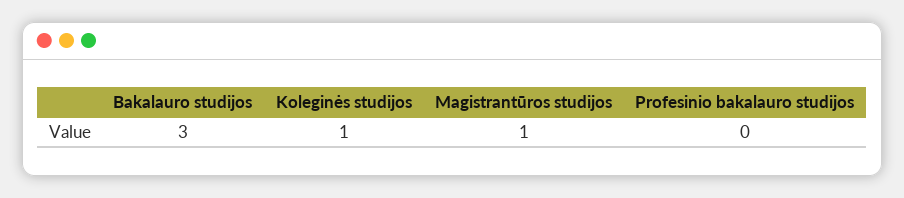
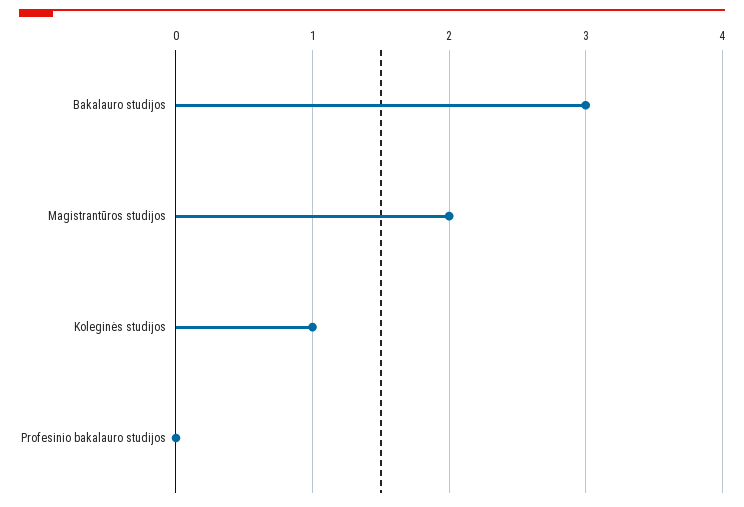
  {
    "Bakalauro studijos": 3,
    "Koleginės studijos": 1,
-   "Magistrantūros studijos": 1,
+   "Magistrantūros studijos": 2,
    "Profesinio bakalauro studijos": 0
  }

